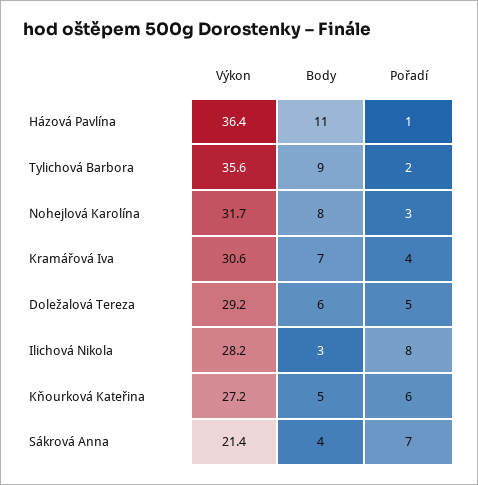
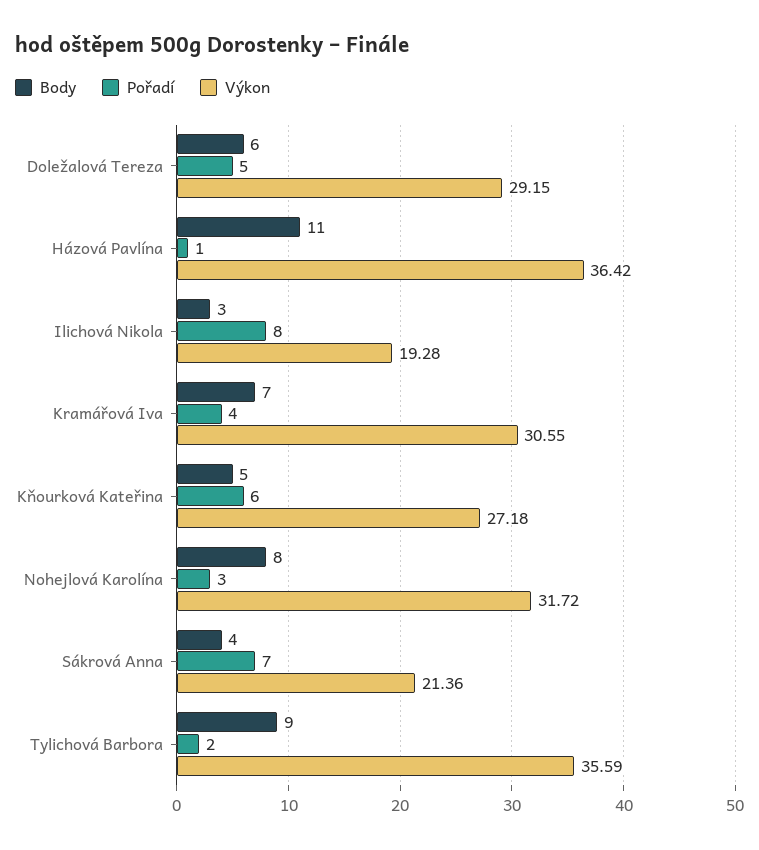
  {
    "Výkon": {
      "Házová Pavlína": 36.42,
      "Tylichová Barbora": 35.59,
      "Nohejlová Karolína": 31.72,
      "Kramářová Iva": 30.55,
      "Doležalová Tereza": 29.15,
-     "Ilichová Nikola": 28.2,
+     "Ilichová Nikola": 19.28,
      "Kňourková Kateřina": 27.18,
      "Sákrová Anna": 21.36
    },
    "Body": {
      "Házová Pavlína": 11,
      "Tylichová Barbora": 9,
      "Nohejlová Karolína": 8,
      "Kramářová Iva": 7,
      "Doležalová Tereza": 6,
      "Ilichová Nikola": 3,
      "Kňourková Kateřina": 5,
      "Sákrová Anna": 4
    },
    "Pořadí": {
      "Házová Pavlína": 1,
      "Tylichová Barbora": 2,
      "Nohejlová Karolína": 3,
      "Kramářová Iva": 4,
      "Doležalová Tereza": 5,
      "Ilichová Nikola": 8,
      "Kňourková Kateřina": 6,
      "Sákrová Anna": 7
    }
  }

